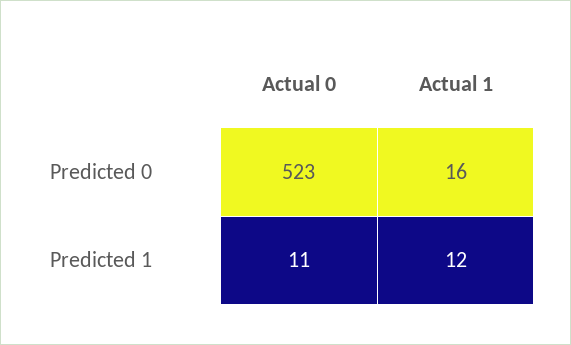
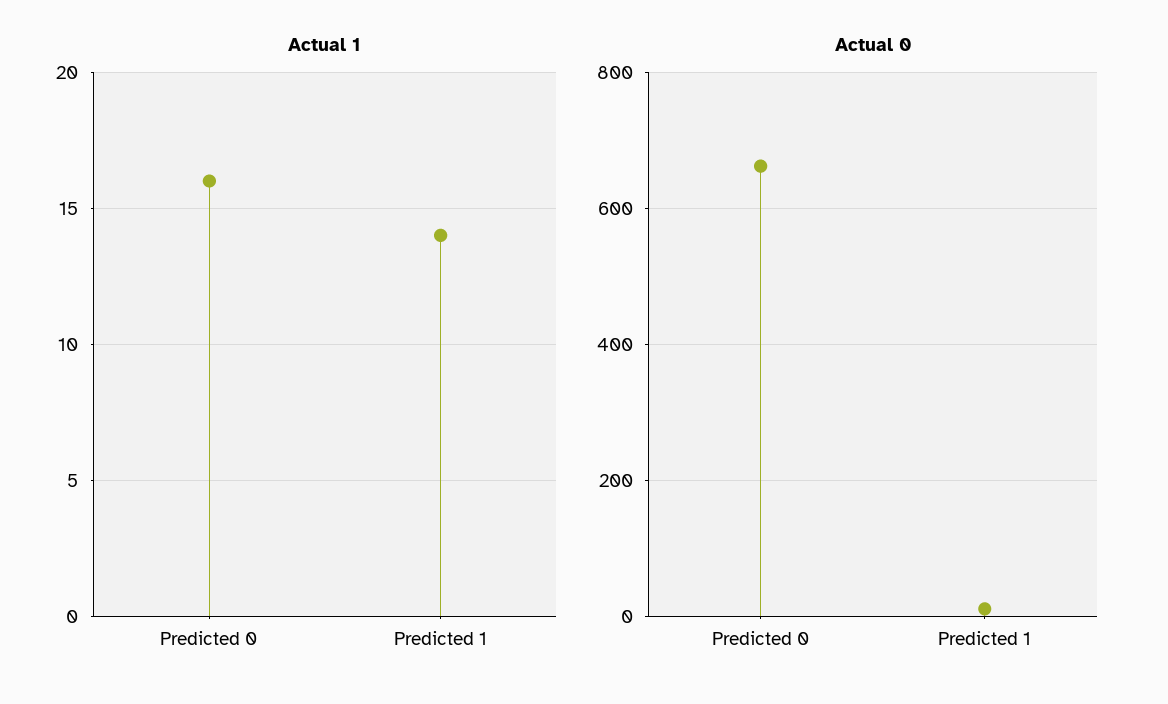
  {
    "Actual 0": {
-     "Predicted 0": 523,
+     "Predicted 0": 660,
      "Predicted 1": 11
    },
    "Actual 1": {
      "Predicted 0": 16,
-     "Predicted 1": 12
+     "Predicted 1": 14
    }
  }

